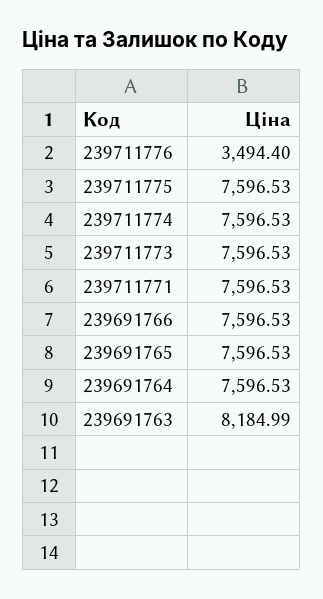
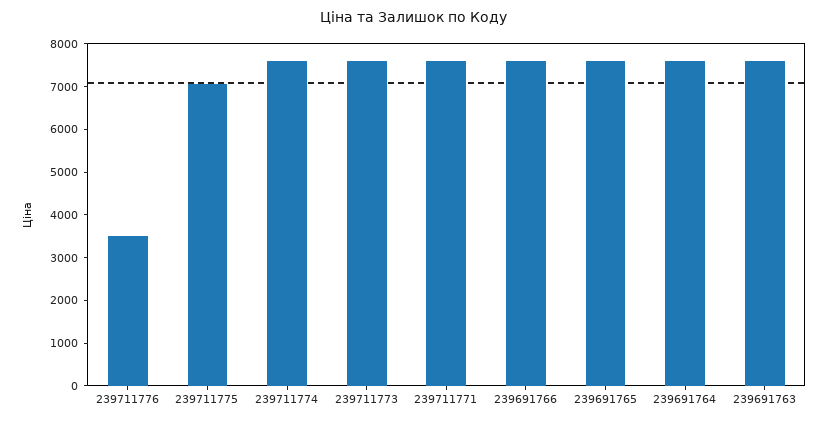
  {
    "239711776": 3494.4,
-   "239711775": 7596.53,
+   "239711775": 7000,
    "239711774": 7596.53,
    "239711773": 7596.53,
    "239711771": 7596.53,
    "239691766": 7596.53,
    "239691765": 7596.53,
    "239691764": 7596.53,
-   "239691763": 8184.99
+   "239691763": 7600
  }

